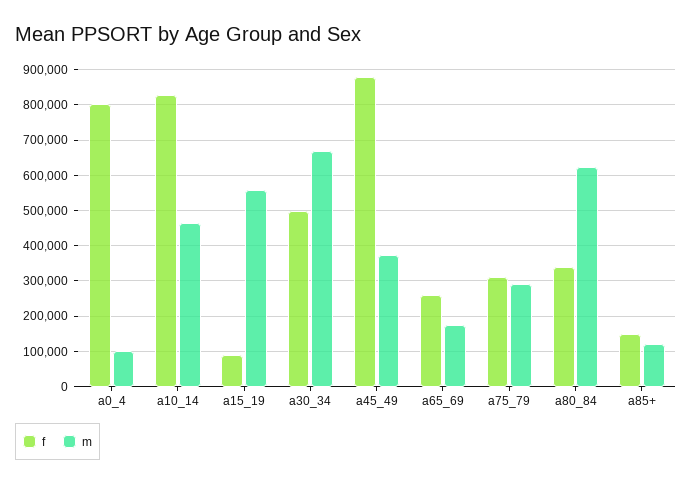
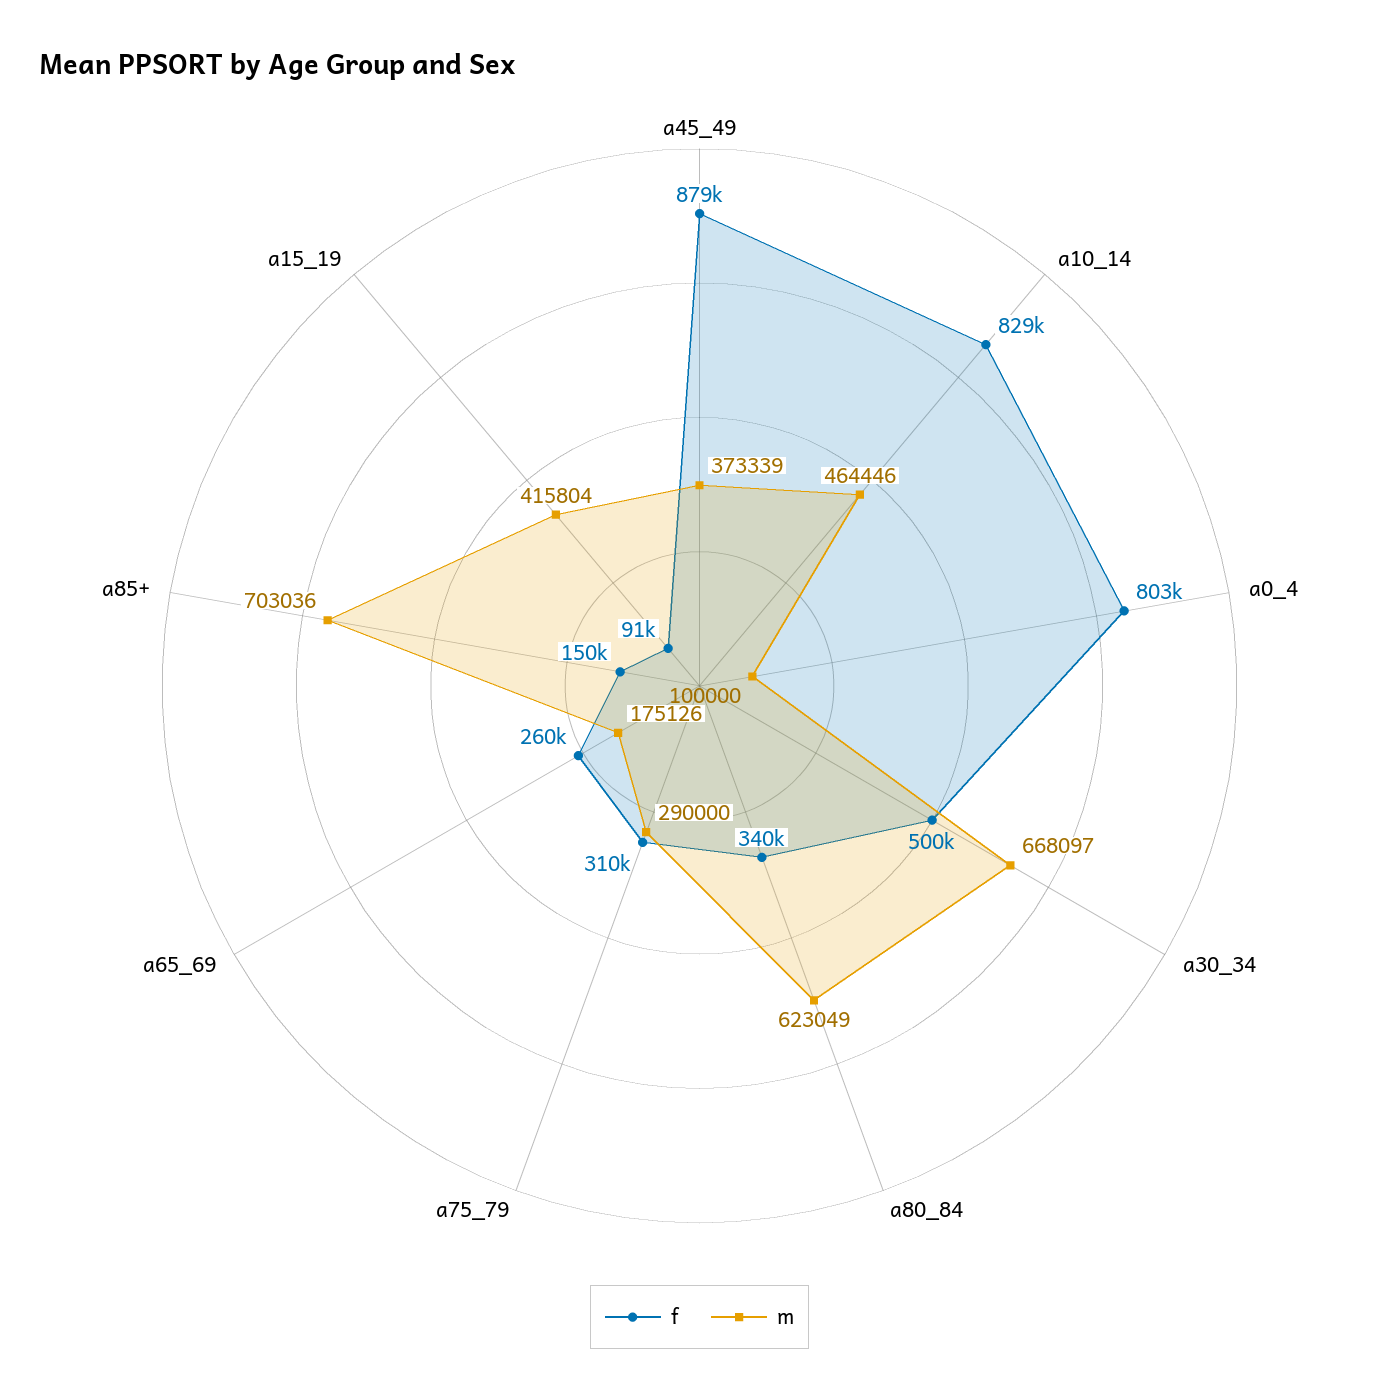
  {
    "f": {
      "a0_4": 803000,
      "a10_14": 829000,
      "a15_19": 91000,
      "a30_34": 500000,
      "a45_49": 879000,
      "a65_69": 260000,
      "a75_79": 310000,
      "a80_84": 340000,
      "a85+": 150000
    },
    "m": {
      "a0_4": 100000,
      "a10_14": 464446,
-     "a15_19": 560000,
+     "a15_19": 415804,
      "a30_34": 668097,
      "a45_49": 373339,
      "a65_69": 175126,
      "a75_79": 290000,
      "a80_84": 623049,
-     "a85+": 120000
+     "a85+": 703036
    }
  }

